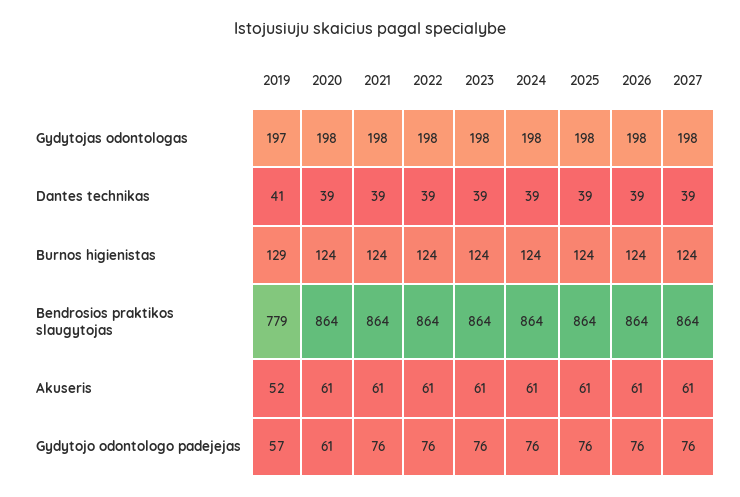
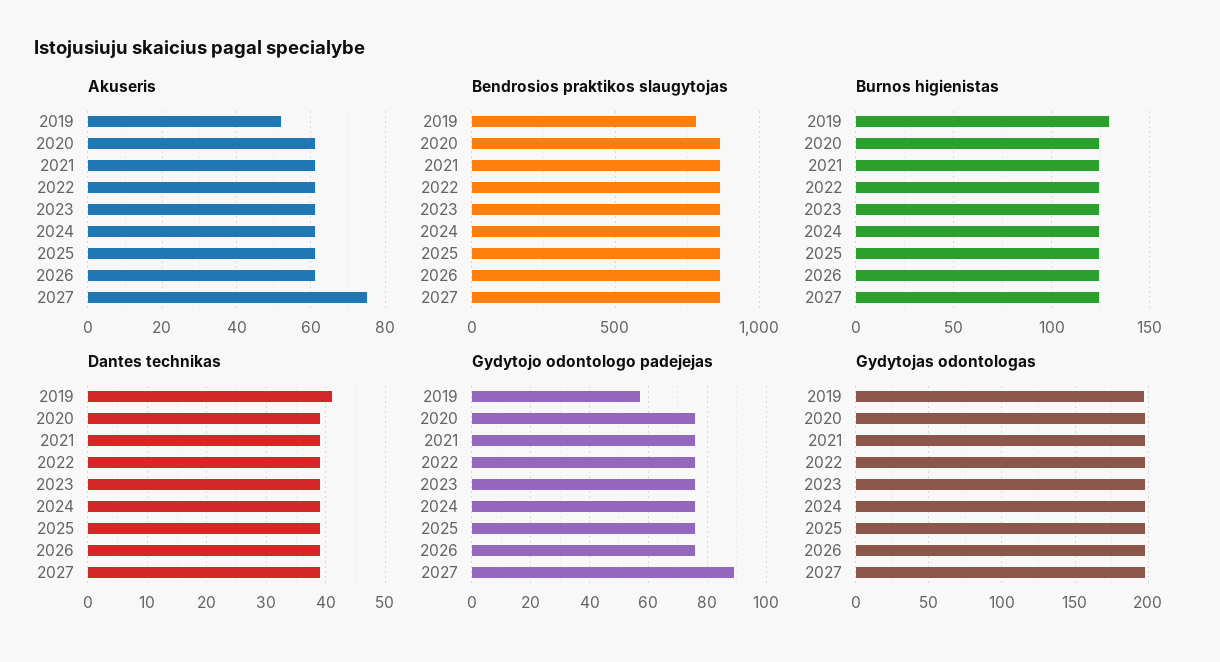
  {
    "Gydytojas odontologas": {
      "2019": 197,
      "2020": 198,
      "2021": 198,
      "2022": 198,
      "2023": 198,
      "2024": 198,
      "2025": 198,
      "2026": 198,
      "2027": 198
    },
    "Dantes technikas": {
      "2019": 41,
      "2020": 39,
      "2021": 39,
      "2022": 39,
      "2023": 39,
      "2024": 39,
      "2025": 39,
      "2026": 39,
      "2027": 39
    },
    "Burnos higienistas": {
      "2019": 129,
      "2020": 124,
      "2021": 124,
      "2022": 124,
      "2023": 124,
      "2024": 124,
      "2025": 124,
      "2026": 124,
      "2027": 124
    },
    "Bendrosios praktikos slaugytojas": {
      "2019": 779,
      "2020": 864,
      "2021": 864,
      "2022": 864,
      "2023": 864,
      "2024": 864,
      "2025": 864,
      "2026": 864,
      "2027": 864
    },
    "Akuseris": {
      "2019": 52,
      "2020": 61,
      "2021": 61,
      "2022": 61,
      "2023": 61,
      "2024": 61,
      "2025": 61,
      "2026": 61,
-     "2027": 61
+     "2027": 75
    },
    "Gydytojo odontologo padejejas": {
      "2019": 57,
-     "2020": 61,
+     "2020": 75,
      "2021": 76,
      "2022": 76,
      "2023": 76,
      "2024": 76,
      "2025": 76,
      "2026": 76,
-     "2027": 76
+     "2027": 90
    }
  }

